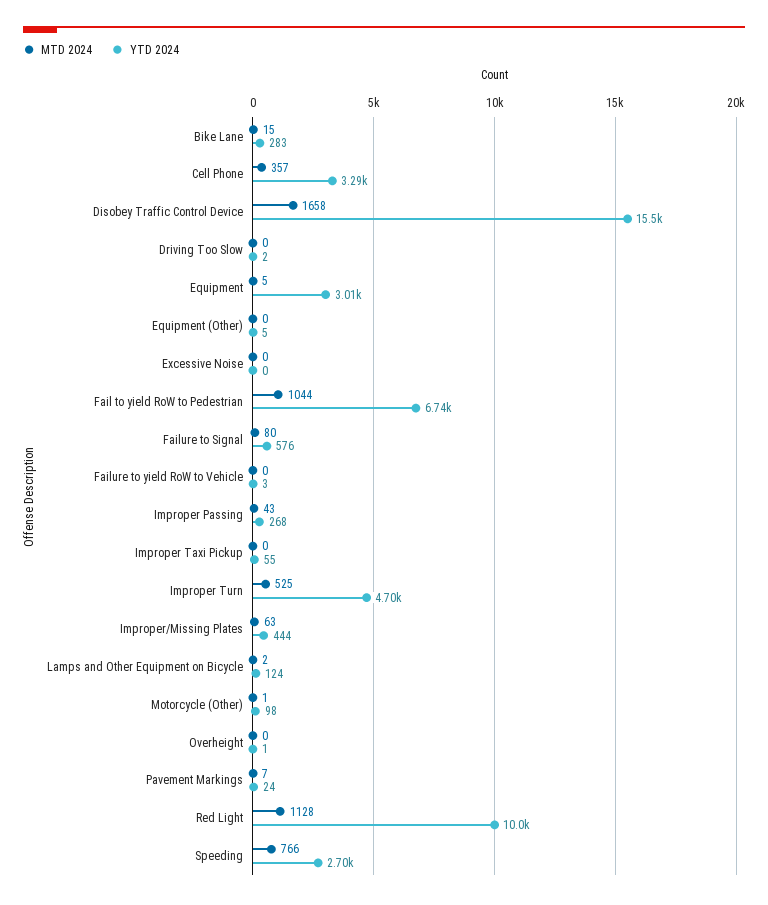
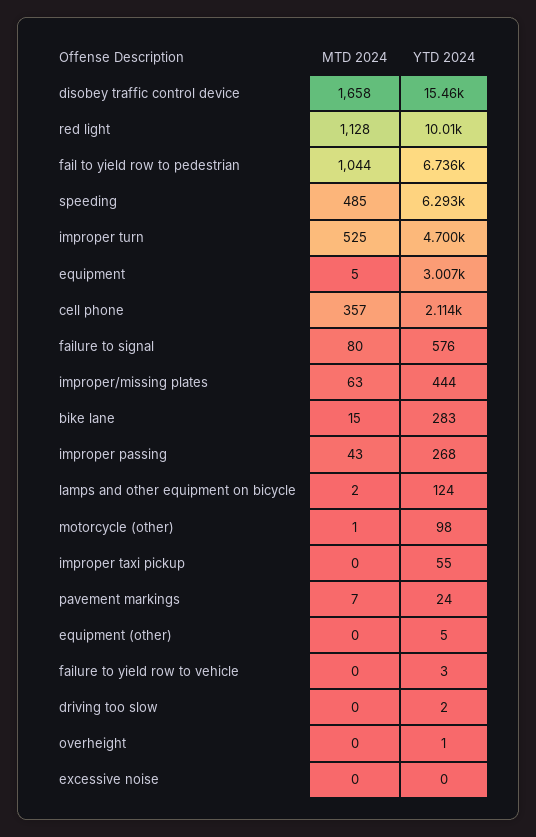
  {
    "MTD 2024": {
      "Bike Lane": 15,
      "Cell Phone": 357,
      "Disobey Traffic Control Device": 1658,
      "Driving Too Slow": 0,
      "Equipment": 5,
      "Equipment (Other)": 0,
      "Excessive Noise": 0,
      "Fail to yield RoW to Pedestrian": 1044,
      "Failure to Signal": 80,
      "Failure to yield RoW to Vehicle": 0,
      "Improper Passing": 43,
      "Improper Taxi Pickup": 0,
      "Improper Turn": 525,
      "Improper/Missing Plates": 63,
      "Lamps and Other Equipment on Bicycle": 2,
      "Motorcycle (Other)": 1,
      "Overheight": 0,
      "Pavement Markings": 7,
      "Red Light": 1128,
-     "Speeding": 766
+     "Speeding": 485
    },
    "YTD 2024": {
      "Bike Lane": 283,
-     "Cell Phone": 3290,
+     "Cell Phone": 2114,
      "Disobey Traffic Control Device": 15460,
      "Driving Too Slow": 2,
      "Equipment": 3007,
      "Equipment (Other)": 5,
      "Excessive Noise": 0,
      "Fail to yield RoW to Pedestrian": 6736,
      "Failure to Signal": 576,
      "Failure to yield RoW to Vehicle": 3,
      "Improper Passing": 268,
      "Improper Taxi Pickup": 55,
      "Improper Turn": 4700,
      "Improper/Missing Plates": 444,
      "Lamps and Other Equipment on Bicycle": 124,
      "Motorcycle (Other)": 98,
      "Overheight": 1,
      "Pavement Markings": 24,
      "Red Light": 10010,
-     "Speeding": 2700
+     "Speeding": 6293
    }
  }

